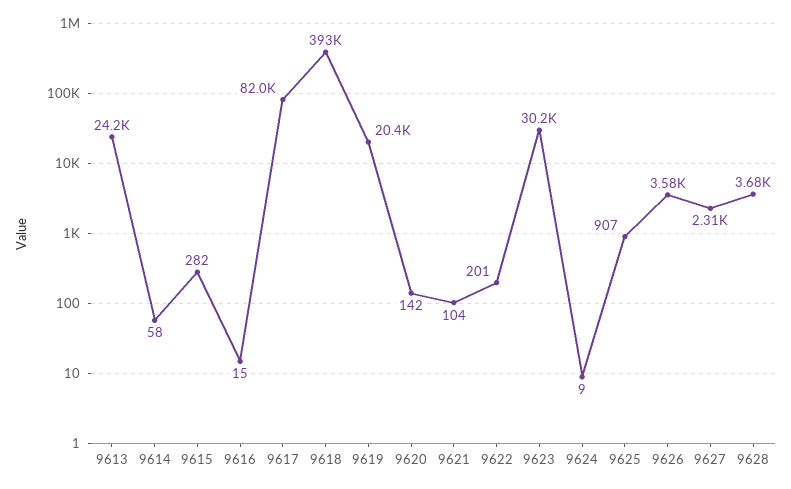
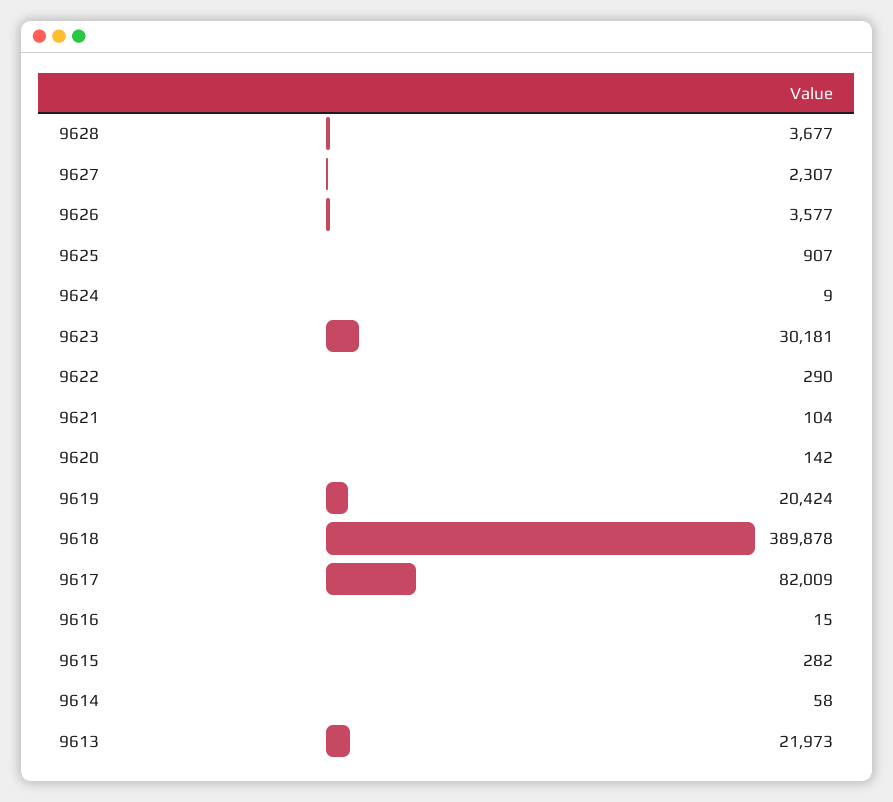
  {
-   "9613": 24200,
+   "9613": 21973,
    "9614": 58,
    "9615": 282,
    "9616": 15,
    "9617": 82009,
-   "9618": 393000,
+   "9618": 389878,
    "9619": 20424,
    "9620": 142,
    "9621": 104,
-   "9622": 201,
+   "9622": 290,
    "9623": 30181,
    "9624": 9,
    "9625": 907,
    "9626": 3577,
    "9627": 2307,
    "9628": 3677
  }

